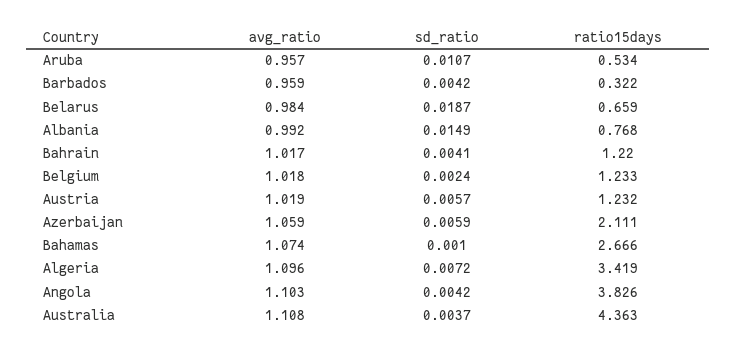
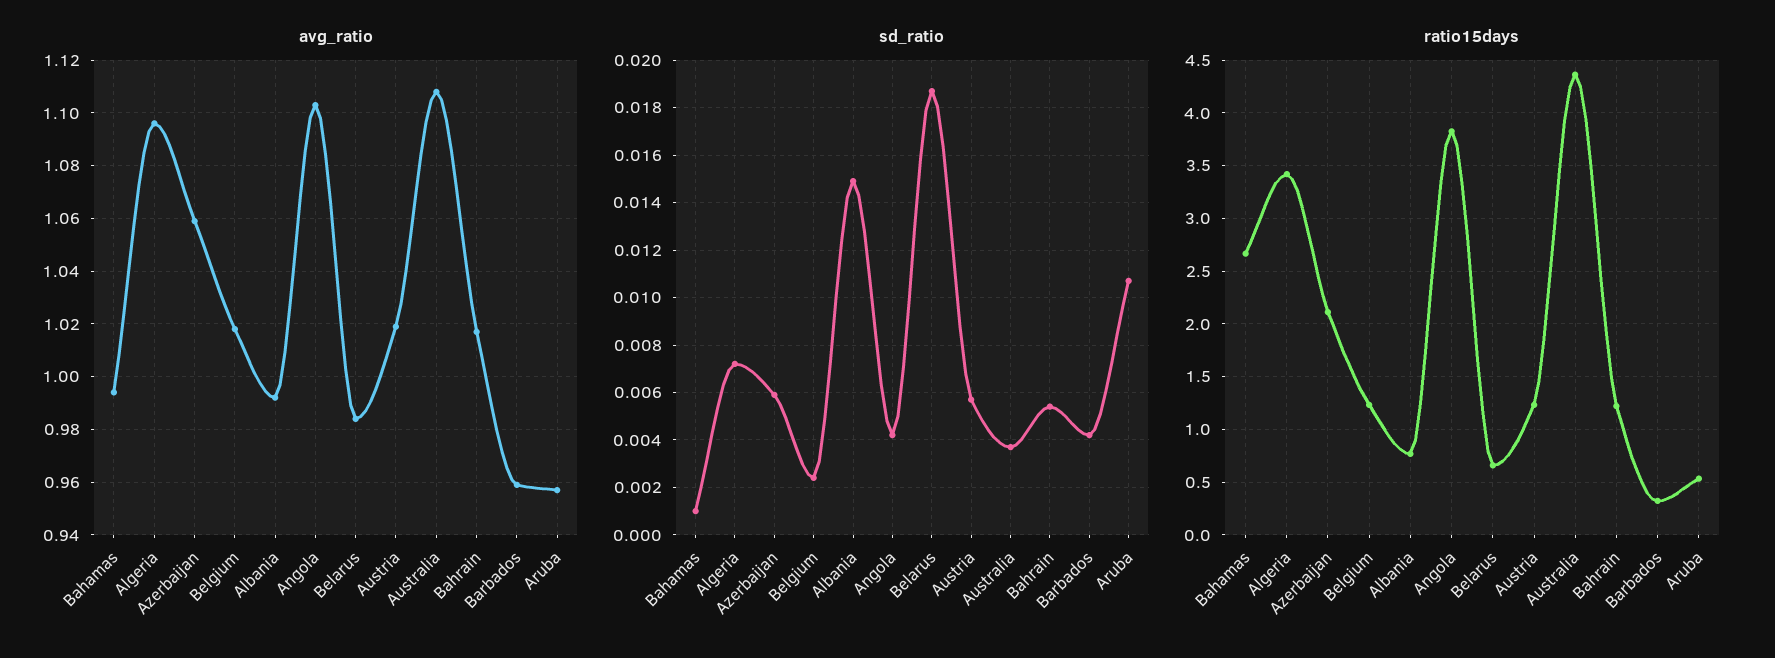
  {
    "avg_ratio": {
      "Aruba": 0.957,
      "Barbados": 0.959,
      "Belarus": 0.984,
      "Albania": 0.992,
      "Bahrain": 1.017,
      "Belgium": 1.018,
      "Austria": 1.019,
      "Azerbaijan": 1.059,
-     "Bahamas": 1.074,
+     "Bahamas": 0.995,
      "Algeria": 1.096,
      "Angola": 1.103,
      "Australia": 1.108
    },
    "sd_ratio": {
      "Aruba": 0.0107,
      "Barbados": 0.0042,
      "Belarus": 0.0187,
      "Albania": 0.0149,
-     "Bahrain": 0.0041,
+     "Bahrain": 0.0055,
      "Belgium": 0.0024,
      "Austria": 0.0057,
      "Azerbaijan": 0.0059,
      "Bahamas": 0.001,
      "Algeria": 0.0072,
      "Angola": 0.0042,
      "Australia": 0.0037
    },
    "ratio15days": {
      "Aruba": 0.534,
      "Barbados": 0.322,
      "Belarus": 0.659,
      "Albania": 0.768,
      "Bahrain": 1.22,
      "Belgium": 1.233,
      "Austria": 1.232,
      "Azerbaijan": 2.111,
      "Bahamas": 2.666,
      "Algeria": 3.419,
      "Angola": 3.826,
      "Australia": 4.363
    }
  }

